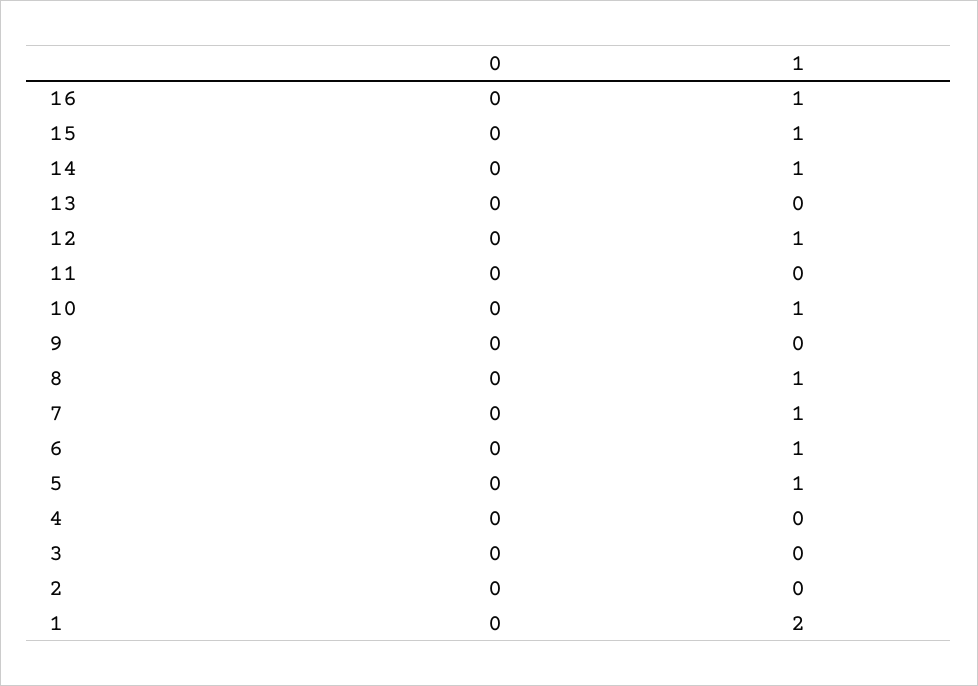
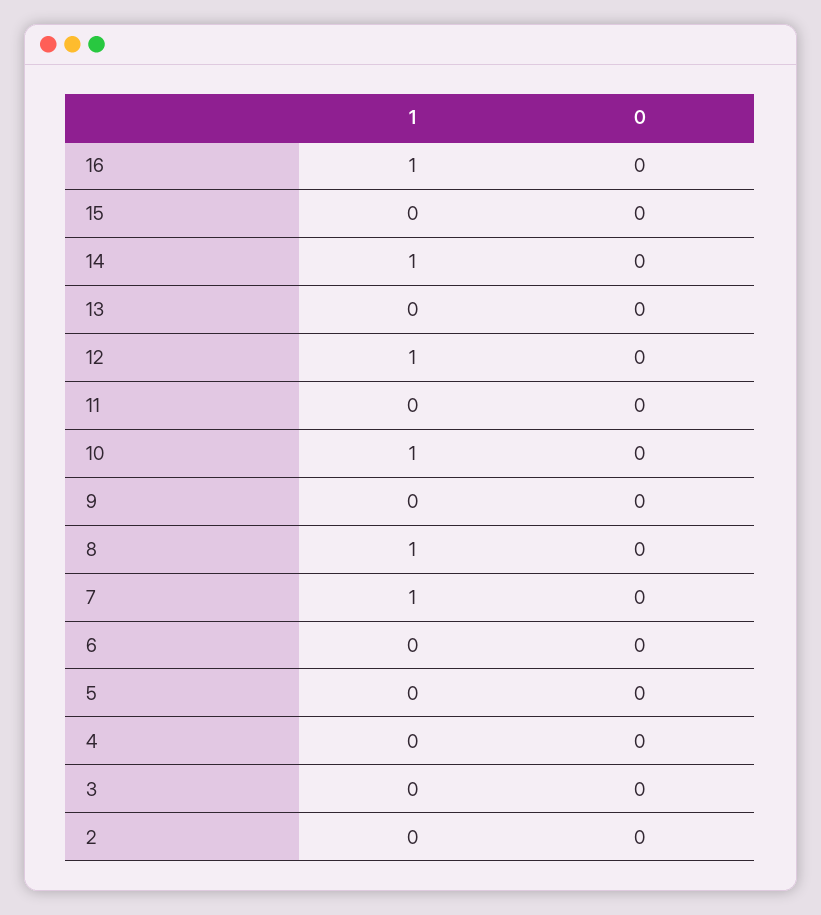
  {
    "0": {
      "16": 0,
      "15": 0,
      "14": 0,
      "13": 0,
      "12": 0,
      "11": 0,
      "10": 0,
      "9": 0,
      "8": 0,
      "7": 0,
      "6": 0,
      "5": 0,
      "4": 0,
      "3": 0,
-     "2": 0,
+     "2": 0
-     "1": 0
    },
    "1": {
      "16": 1,
-     "15": 1,
+     "15": 0,
      "14": 1,
      "13": 0,
      "12": 1,
      "11": 0,
      "10": 1,
      "9": 0,
      "8": 1,
      "7": 1,
-     "6": 1,
+     "6": 0,
-     "5": 1,
+     "5": 0,
      "4": 0,
      "3": 0,
-     "2": 0,
+     "2": 0
-     "1": 2
    }
  }

